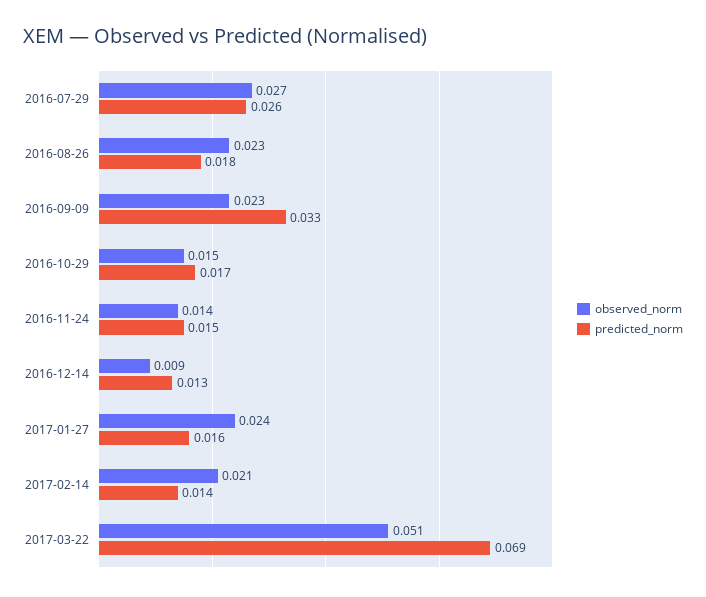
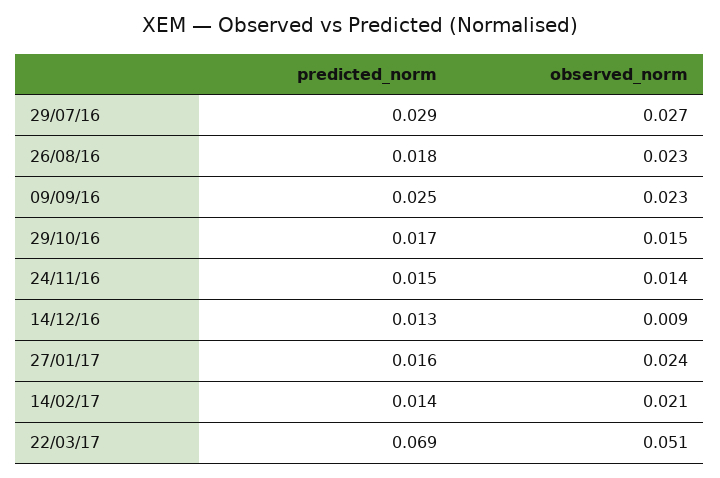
  {
    "observed_norm": {
      "2016-07-29": 0.027,
      "2016-08-26": 0.023,
      "2016-09-09": 0.023,
      "2016-10-29": 0.015,
      "2016-11-24": 0.014,
      "2016-12-14": 0.009,
      "2017-01-27": 0.024,
      "2017-02-14": 0.021,
      "2017-03-22": 0.051
    },
    "predicted_norm": {
-     "2016-07-29": 0.026,
+     "2016-07-29": 0.029,
      "2016-08-26": 0.018,
-     "2016-09-09": 0.033,
+     "2016-09-09": 0.025,
      "2016-10-29": 0.017,
      "2016-11-24": 0.015,
      "2016-12-14": 0.013,
      "2017-01-27": 0.016,
      "2017-02-14": 0.014,
      "2017-03-22": 0.069
    }
  }

